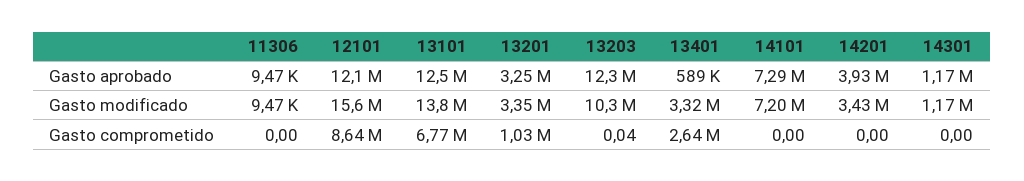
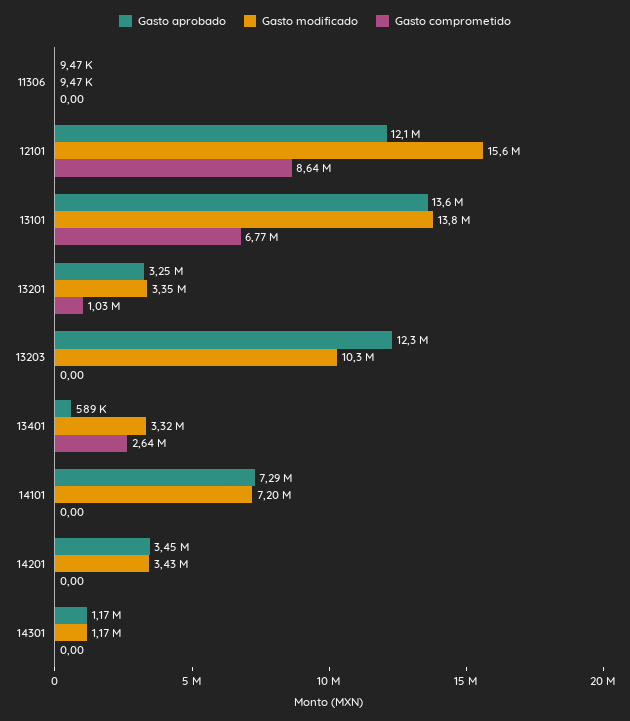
  {
    "Gasto aprobado": {
      "11306": 9470,
      "12101": 12100000,
-     "13101": 12500000,
+     "13101": 13600000,
      "13201": 3250000,
      "13203": 12300000,
      "13401": 589000,
      "14101": 7290000,
-     "14201": 3930000,
+     "14201": 3450000,
      "14301": 1170000
    },
    "Gasto modificado": {
      "11306": 9470,
      "12101": 15600000,
      "13101": 13800000,
      "13201": 3350000,
      "13203": 10300000,
      "13401": 3320000,
      "14101": 7200000,
      "14201": 3430000,
      "14301": 1170000
    },
    "Gasto comprometido": {
      "11306": 0,
      "12101": 8640000,
      "13101": 6770000,
      "13201": 1030000,
-     "13203": 0.04,
+     "13203": 0,
      "13401": 2640000,
      "14101": 0,
      "14201": 0,
      "14301": 0
    }
  }

